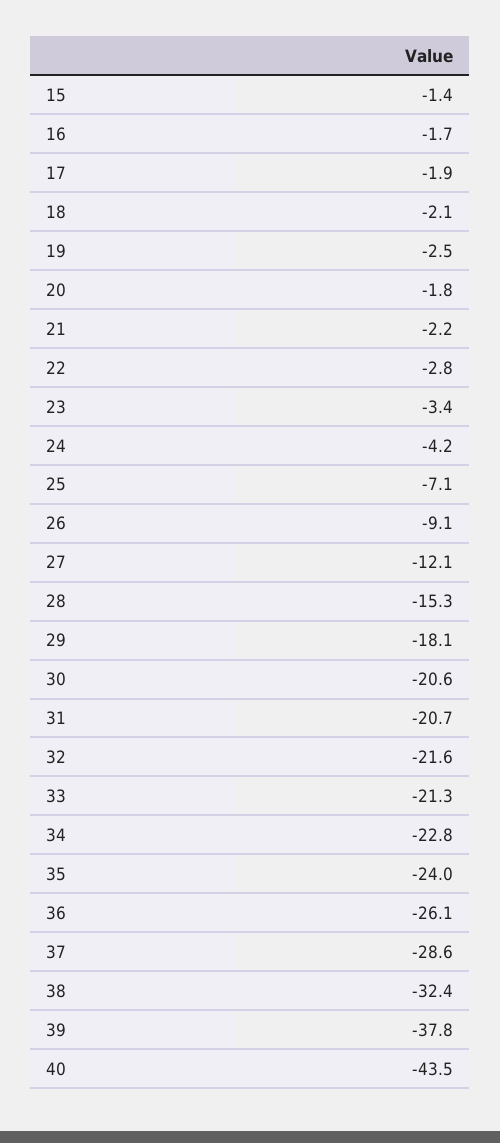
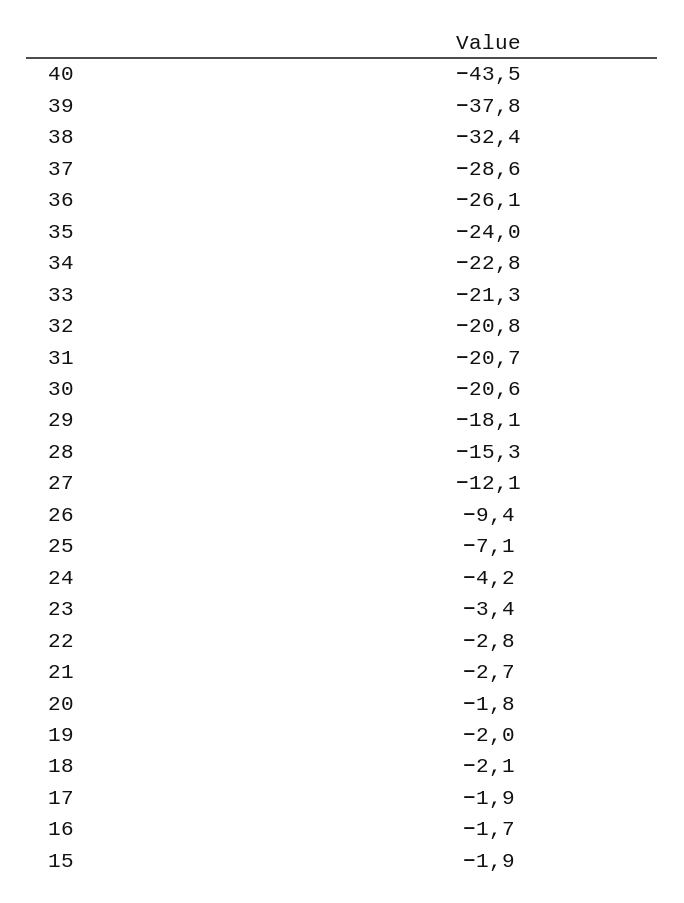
  {
-   "15": -1.4,
+   "15": -1.9,
    "16": -1.7,
    "17": -1.9,
    "18": -2.1,
-   "19": -2.5,
+   "19": -2,
    "20": -1.8,
-   "21": -2.2,
+   "21": -2.7,
    "22": -2.8,
    "23": -3.4,
    "24": -4.2,
    "25": -7.1,
-   "26": -9.1,
+   "26": -9.4,
    "27": -12.1,
    "28": -15.3,
    "29": -18.1,
    "30": -20.6,
    "31": -20.7,
-   "32": -21.6,
+   "32": -20.8,
    "33": -21.3,
    "34": -22.8,
    "35": -24,
    "36": -26.1,
    "37": -28.6,
    "38": -32.4,
    "39": -37.8,
    "40": -43.5
  }

